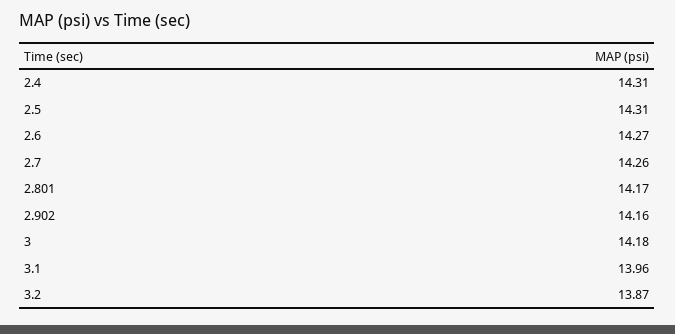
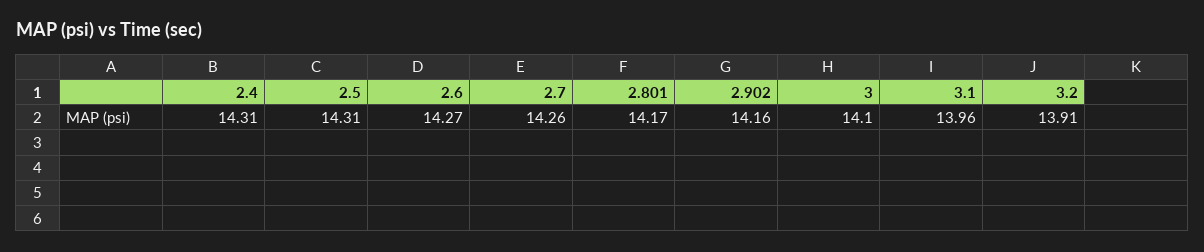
  {
    "2.4": 14.31,
    "2.5": 14.31,
    "2.6": 14.27,
    "2.7": 14.26,
    "2.801": 14.17,
    "2.902": 14.16,
-   "3": 14.18,
+   "3": 14.1,
    "3.1": 13.96,
-   "3.2": 13.87
+   "3.2": 13.91
  }

